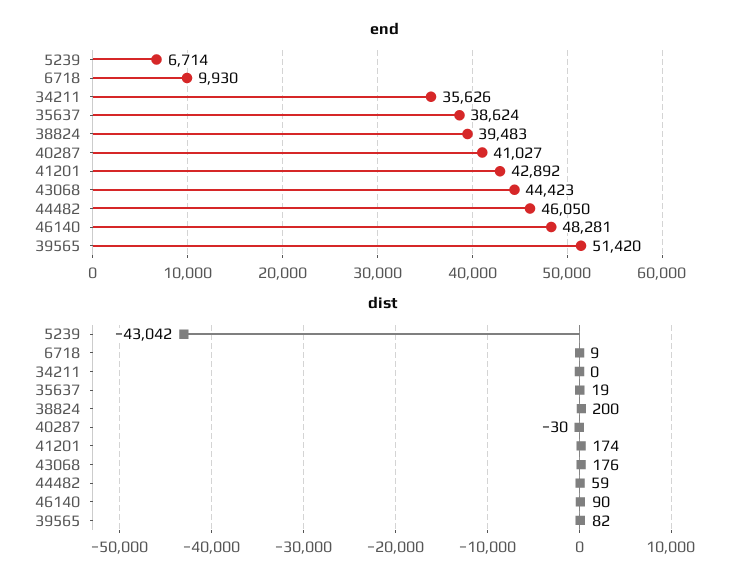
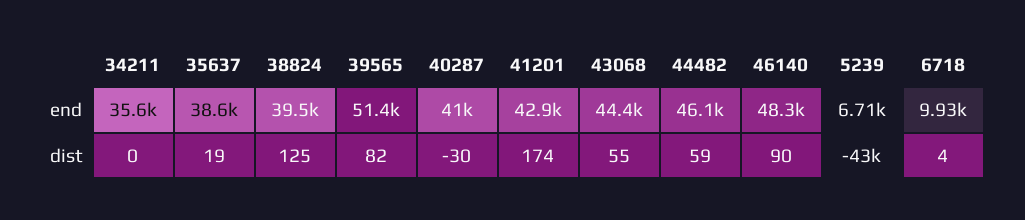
  {
    "end": {
      "5239": 6714,
      "6718": 9930,
      "34211": 35626,
      "35637": 38624,
      "38824": 39483,
      "40287": 41027,
      "41201": 42892,
      "43068": 44423,
      "44482": 46050,
      "46140": 48281,
      "39565": 51420
    },
    "dist": {
      "5239": -43042,
-     "6718": 9,
+     "6718": 4,
      "34211": 0,
      "35637": 19,
-     "38824": 200,
+     "38824": 125,
      "40287": -30,
      "41201": 174,
-     "43068": 176,
+     "43068": 55,
      "44482": 59,
      "46140": 90,
      "39565": 82
    }
  }

